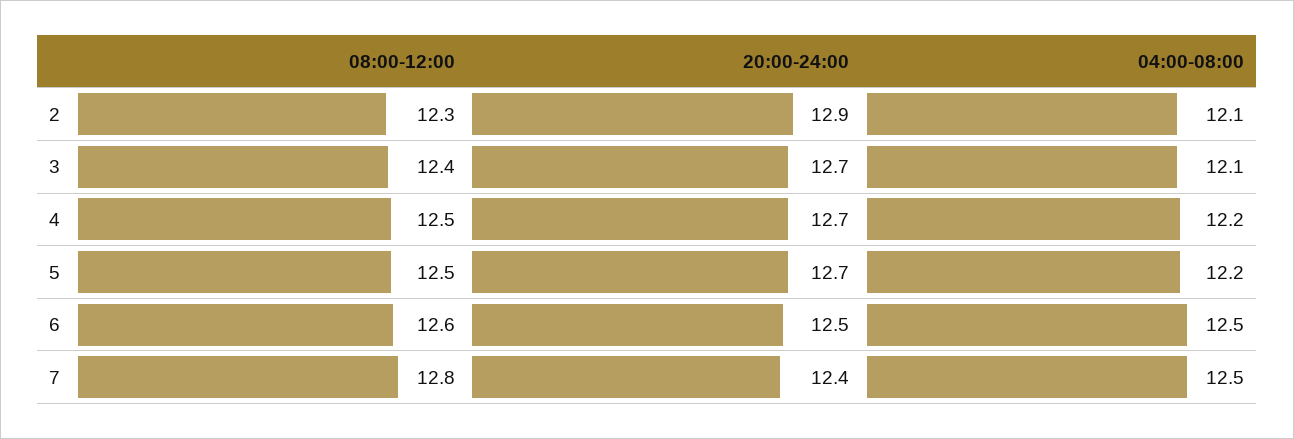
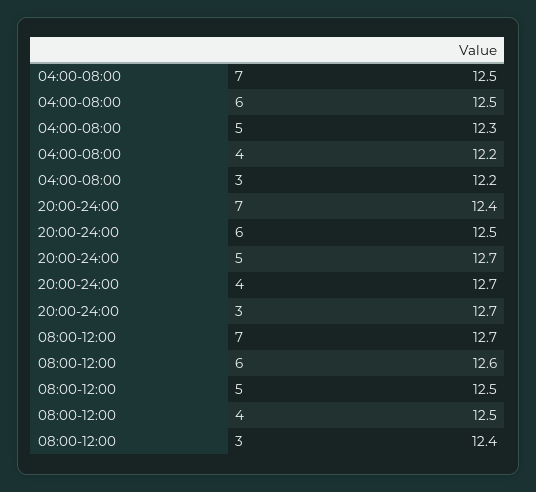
  {
    "08:00-12:00": {
-     "2": 12.3,
      "3": 12.4,
      "4": 12.5,
      "5": 12.5,
      "6": 12.6,
-     "7": 12.8
+     "7": 12.7
    },
    "20:00-24:00": {
-     "2": 12.9,
      "3": 12.7,
      "4": 12.7,
      "5": 12.7,
      "6": 12.5,
      "7": 12.4
    },
    "04:00-08:00": {
-     "2": 12.1,
-     "3": 12.1,
+     "3": 12.2,
      "4": 12.2,
-     "5": 12.2,
+     "5": 12.3,
      "6": 12.5,
      "7": 12.5
    }
  }

